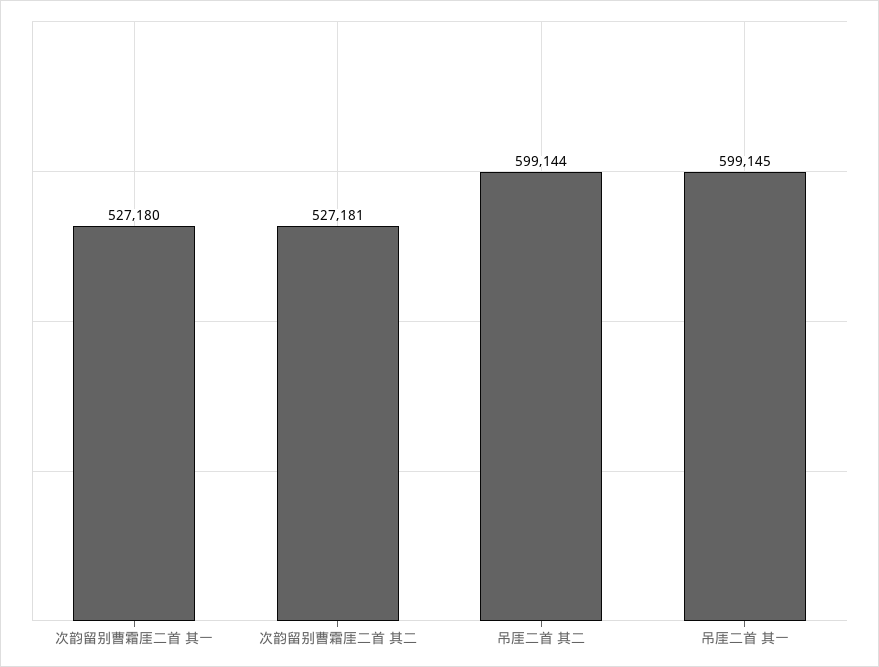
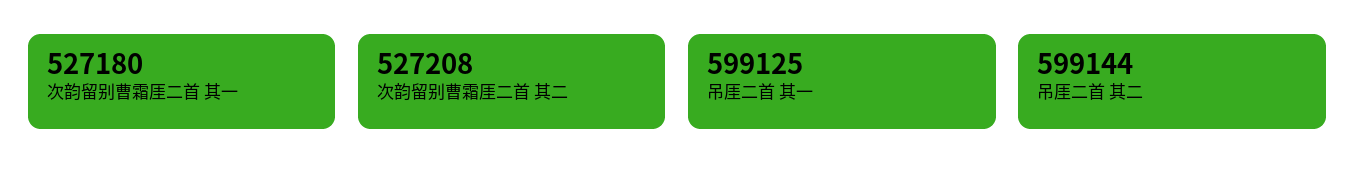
  {
    "次韵留别曹霜厓二首 其一": 527180,
-   "次韵留别曹霜厓二首 其二": 527181,
+   "次韵留别曹霜厓二首 其二": 527208,
    "吊厓二首 其二": 599144,
-   "吊厓二首 其一": 599145
+   "吊厓二首 其一": 599125
  }

